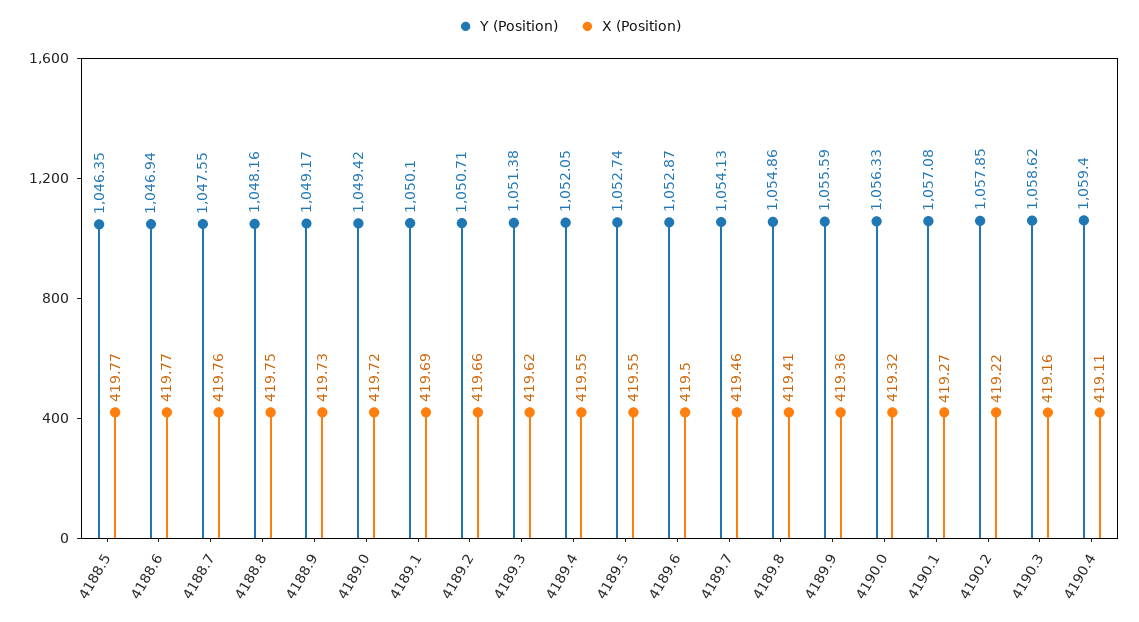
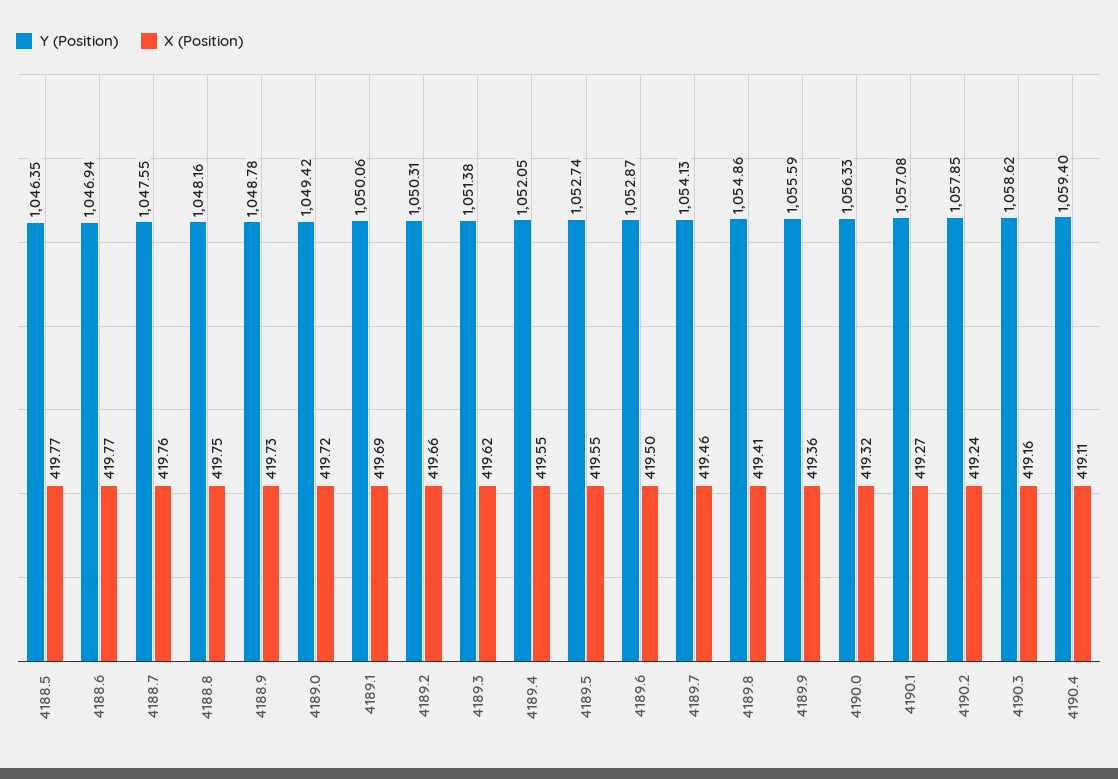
  {
    "Y (Position)": {
      "4188.5": 1046.35,
      "4188.6": 1046.94,
      "4188.7": 1047.55,
      "4188.8": 1048.16,
-     "4188.9": 1049.17,
+     "4188.9": 1048.78,
      "4189.0": 1049.42,
-     "4189.1": 1050.1,
+     "4189.1": 1050.06,
-     "4189.2": 1050.71,
+     "4189.2": 1050.31,
      "4189.3": 1051.38,
      "4189.4": 1052.05,
      "4189.5": 1052.74,
      "4189.6": 1052.87,
      "4189.7": 1054.13,
      "4189.8": 1054.86,
      "4189.9": 1055.59,
      "4190.0": 1056.33,
      "4190.1": 1057.08,
      "4190.2": 1057.85,
      "4190.3": 1058.62,
      "4190.4": 1059.4
    },
    "X (Position)": {
      "4188.5": 419.77,
      "4188.6": 419.77,
      "4188.7": 419.76,
      "4188.8": 419.75,
      "4188.9": 419.73,
      "4189.0": 419.72,
      "4189.1": 419.69,
      "4189.2": 419.66,
      "4189.3": 419.62,
      "4189.4": 419.55,
      "4189.5": 419.55,
      "4189.6": 419.5,
      "4189.7": 419.46,
      "4189.8": 419.41,
      "4189.9": 419.36,
      "4190.0": 419.32,
      "4190.1": 419.27,
-     "4190.2": 419.22,
+     "4190.2": 419.24,
      "4190.3": 419.16,
      "4190.4": 419.11
    }
  }

